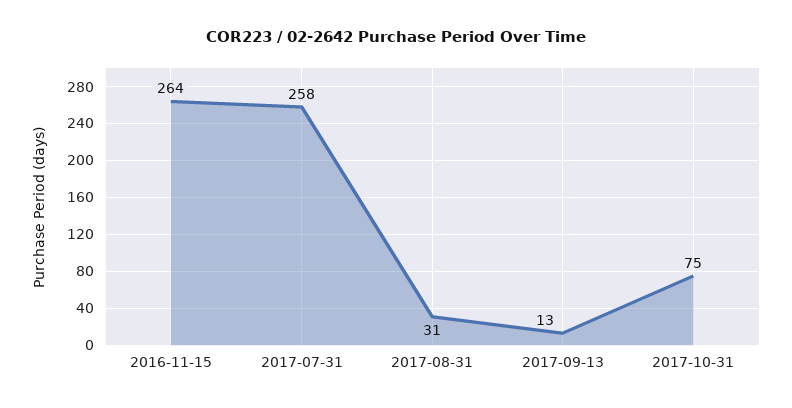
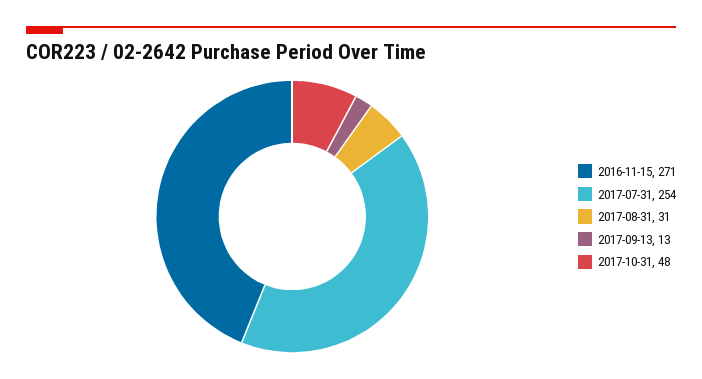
  {
-   "2016-11-15": 264,
+   "2016-11-15": 271,
-   "2017-07-31": 258,
+   "2017-07-31": 254,
    "2017-08-31": 31,
    "2017-09-13": 13,
-   "2017-10-31": 75
+   "2017-10-31": 48
  }

